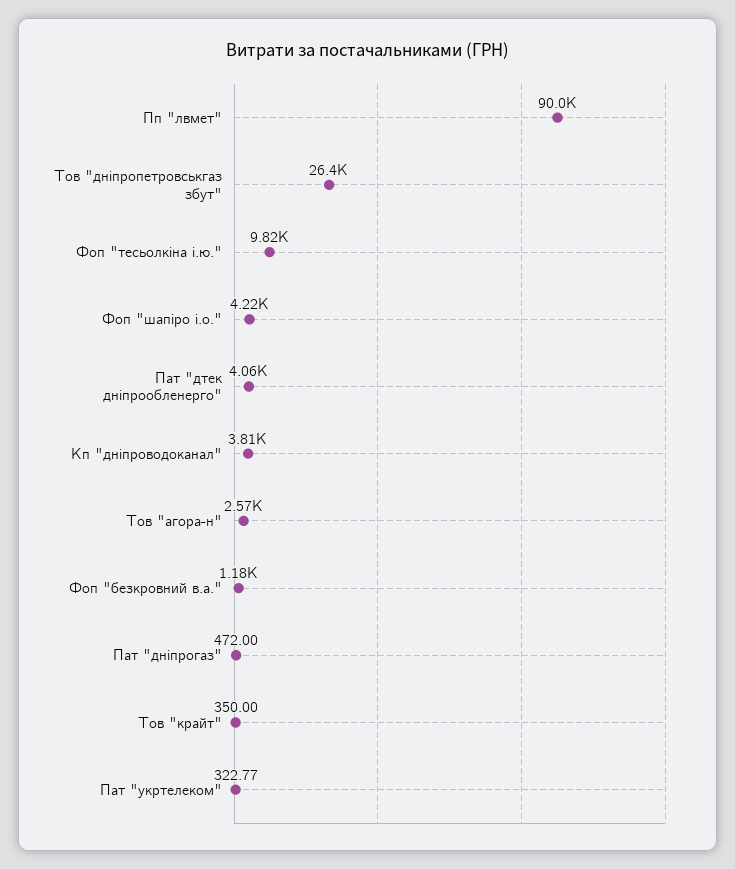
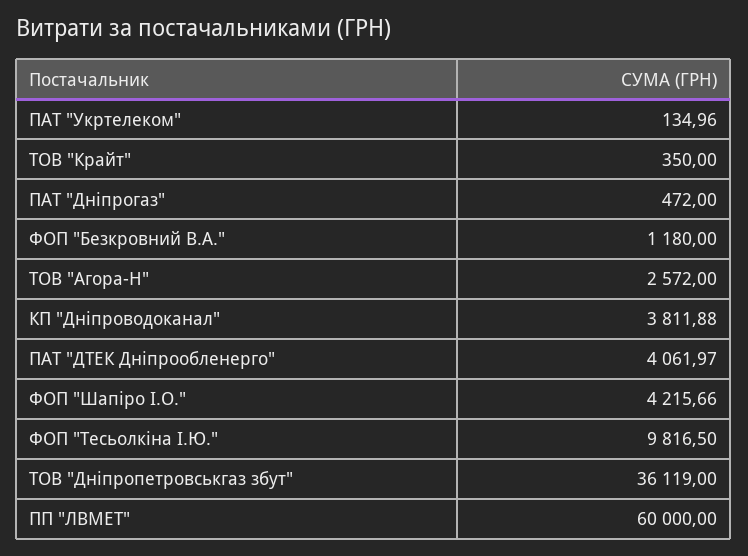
  {
-   "Пп \"лвмет\"": 90000,
+   "Пп \"лвмет\"": 60000,
-   "Тов \"дніпропетровськгаз збут\"": 26400,
+   "Тов \"дніпропетровськгаз збут\"": 36119,
    "Фоп \"тесьолкіна і.ю.\"": 9816.5,
    "Фоп \"шапіро і.о.\"": 4215.66,
    "Пат \"дтек дніпрообленерго\"": 4061.97,
    "Кп \"дніпроводоканал\"": 3811.88,
    "Тов \"агора-н\"": 2572,
    "Фоп \"безкровний в.а.\"": 1180,
    "Пат \"дніпрогаз\"": 472,
    "Тов \"крайт\"": 350,
-   "Пат \"укртелеком\"": 322.77
+   "Пат \"укртелеком\"": 134.96
  }

